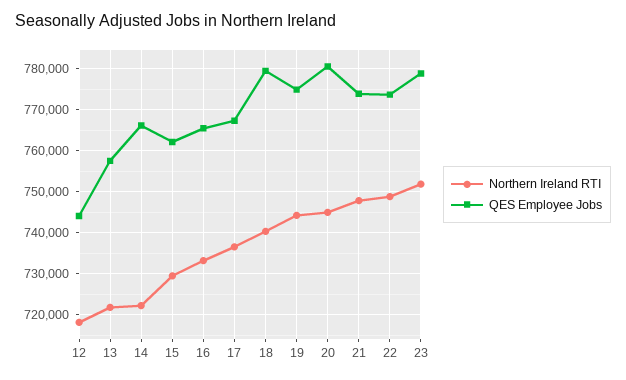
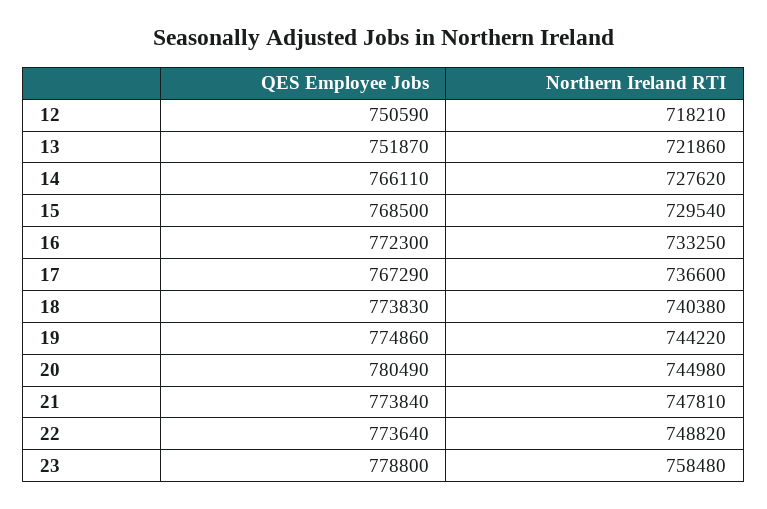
  {
    "Northern Ireland RTI": {
      "12": 718210,
      "13": 721860,
-     "14": 722000,
+     "14": 727620,
      "15": 729540,
      "16": 733250,
      "17": 736600,
      "18": 740380,
      "19": 744220,
      "20": 744980,
      "21": 747810,
      "22": 748820,
-     "23": 752000
+     "23": 758480
    },
    "QES Employee Jobs": {
-     "12": 744000,
+     "12": 750590,
-     "13": 758000,
+     "13": 751870,
      "14": 766110,
-     "15": 762000,
+     "15": 768500,
-     "16": 766000,
+     "16": 772300,
      "17": 767290,
-     "18": 780000,
+     "18": 773830,
      "19": 774860,
      "20": 780490,
      "21": 773840,
      "22": 773640,
      "23": 778800
    }
  }

